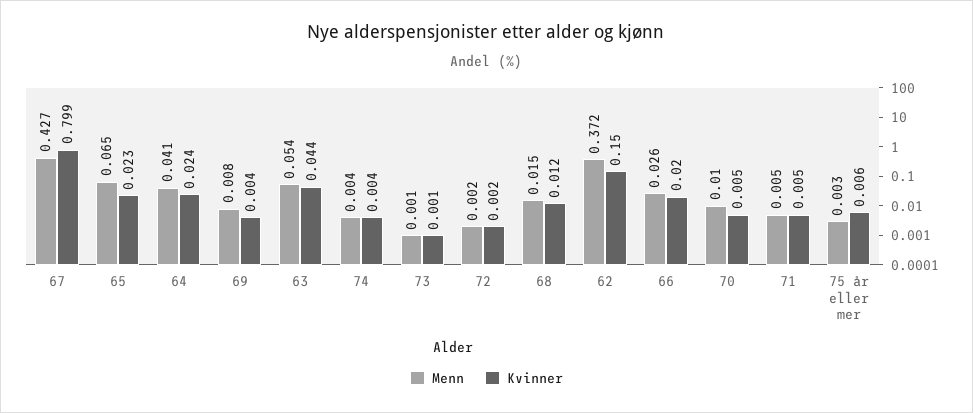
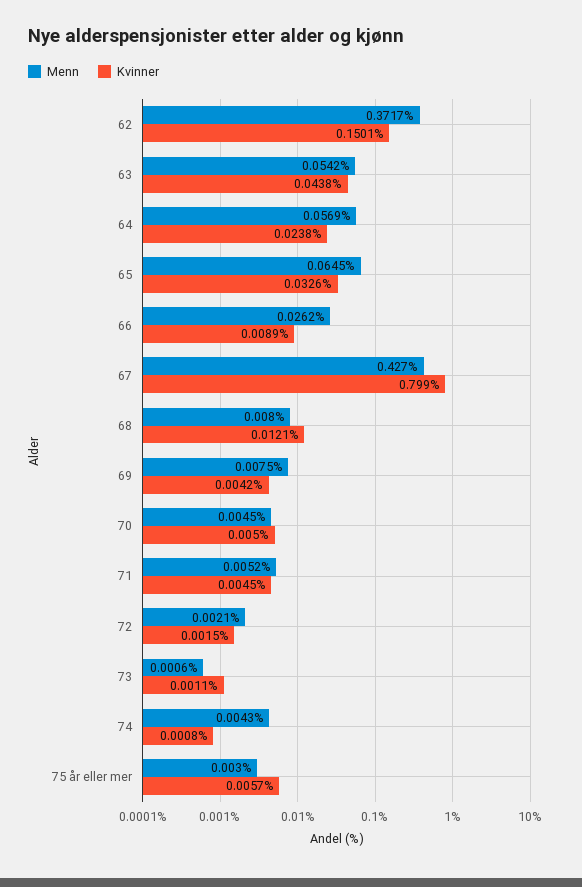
  {
    "Menn": {
      "67": 0.427,
      "65": 0.0645,
-     "64": 0.041,
+     "64": 0.0569,
      "69": 0.0075,
      "63": 0.0542,
      "74": 0.0043,
      "73": 0.0006,
      "72": 0.0021,
-     "68": 0.015,
+     "68": 0.008,
      "62": 0.3717,
      "66": 0.0262,
-     "70": 0.01,
+     "70": 0.0045,
      "71": 0.0052,
      "75 år eller mer": 0.003
    },
    "Kvinner": {
      "67": 0.799,
-     "65": 0.023,
+     "65": 0.0326,
      "64": 0.0238,
      "69": 0.0042,
      "63": 0.0438,
-     "74": 0.004,
+     "74": 0.0008,
      "73": 0.0011,
      "72": 0.0015,
      "68": 0.0121,
      "62": 0.1501,
-     "66": 0.02,
+     "66": 0.0089,
      "70": 0.005,
      "71": 0.0045,
      "75 år eller mer": 0.0057
    }
  }

